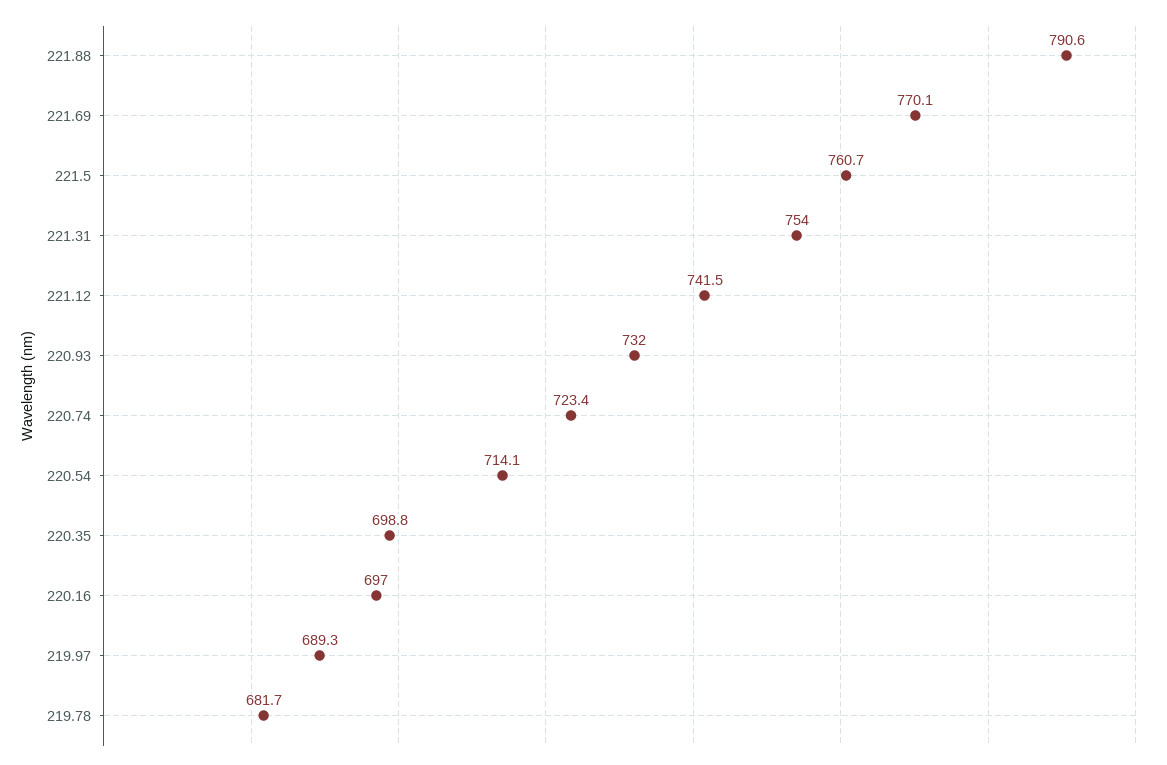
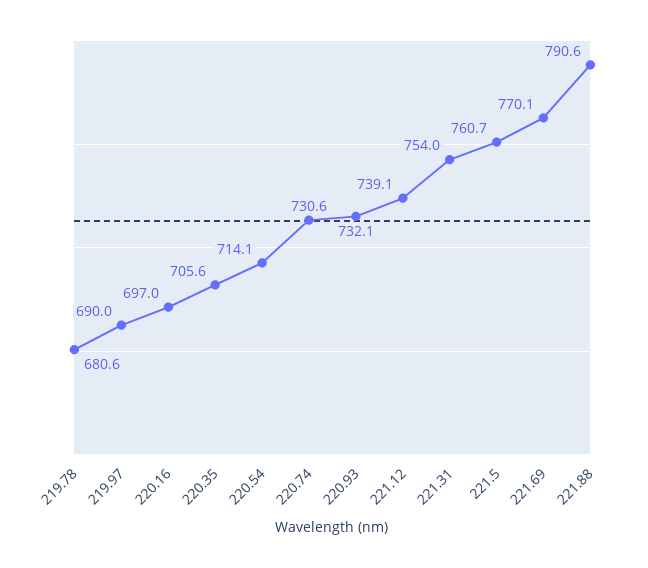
  {
    "221.88": 790.6,
    "221.69": 770.1,
    "221.5": 760.7,
    "221.31": 754,
-   "221.12": 741.5,
+   "221.12": 739.1,
-   "220.93": 732,
+   "220.93": 732.1,
-   "220.74": 723.4,
+   "220.74": 730.6,
    "220.54": 714.1,
-   "220.35": 698.8,
+   "220.35": 705.6,
    "220.16": 697,
-   "219.97": 689.3,
+   "219.97": 690,
-   "219.78": 681.7
+   "219.78": 680.6
  }

